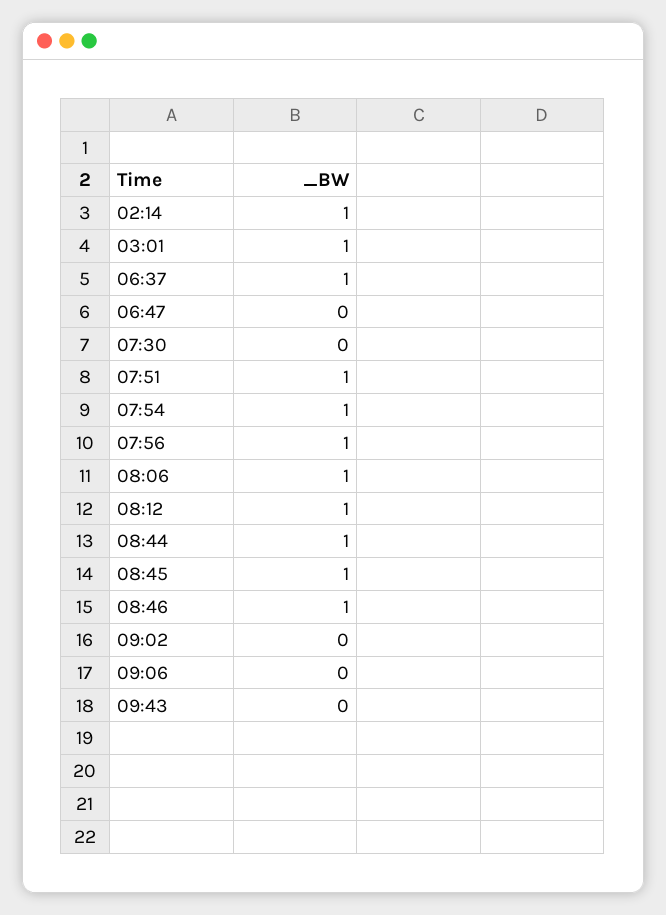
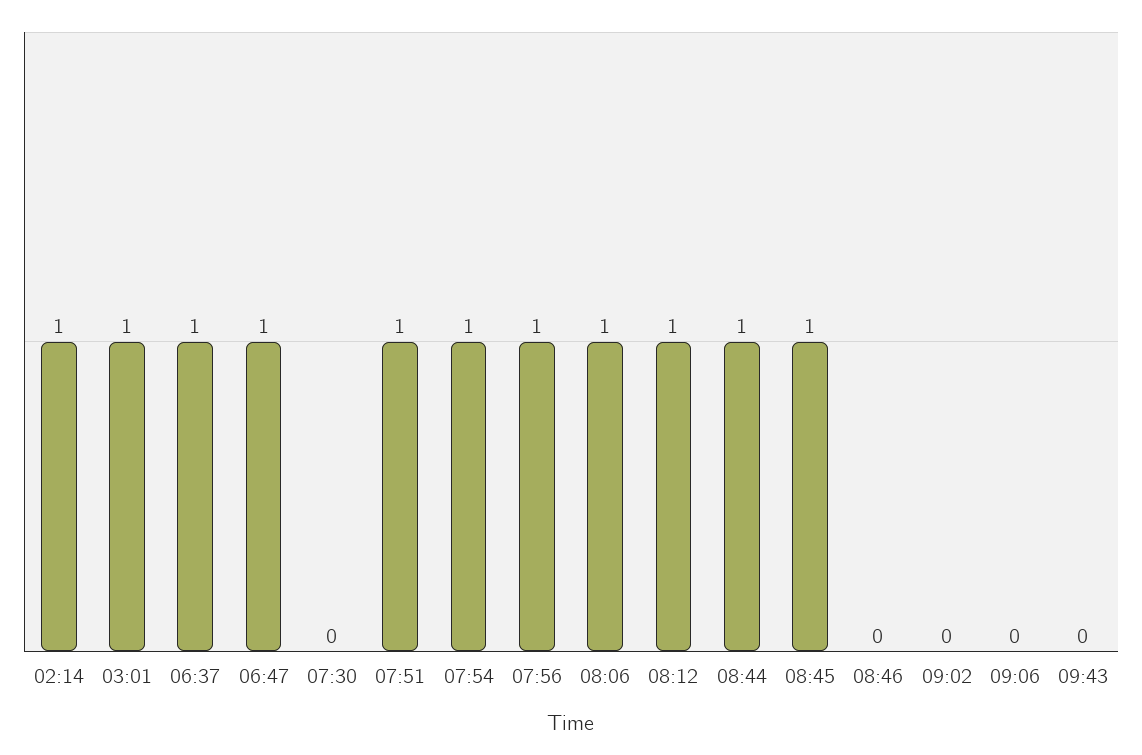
  {
    "02:14": 1,
    "03:01": 1,
    "06:37": 1,
-   "06:47": 0,
+   "06:47": 1,
    "07:30": 0,
    "07:51": 1,
    "07:54": 1,
    "07:56": 1,
    "08:06": 1,
    "08:12": 1,
    "08:44": 1,
    "08:45": 1,
-   "08:46": 1,
+   "08:46": 0,
    "09:02": 0,
    "09:06": 0,
    "09:43": 0
  }

